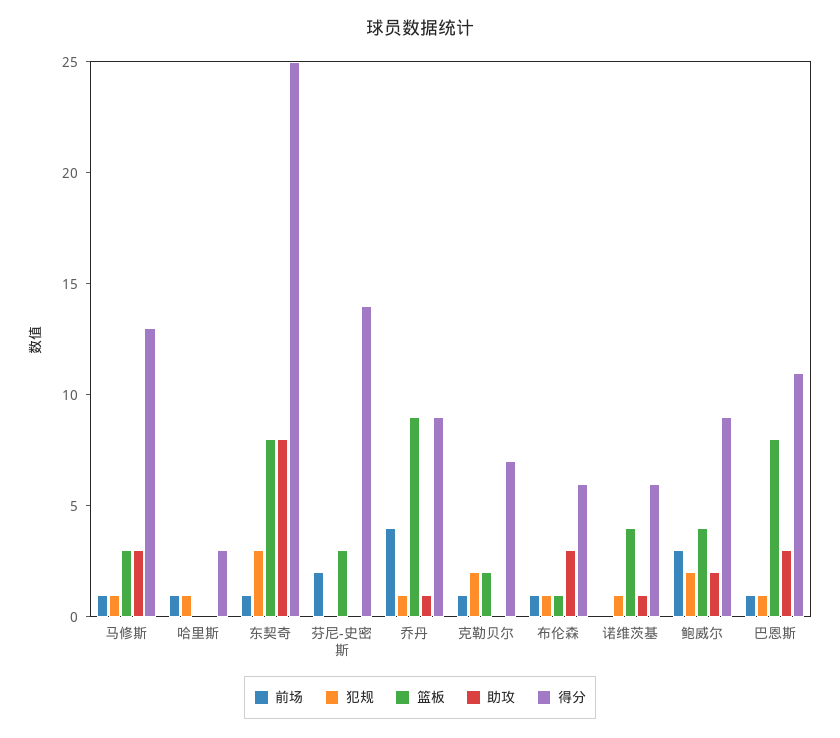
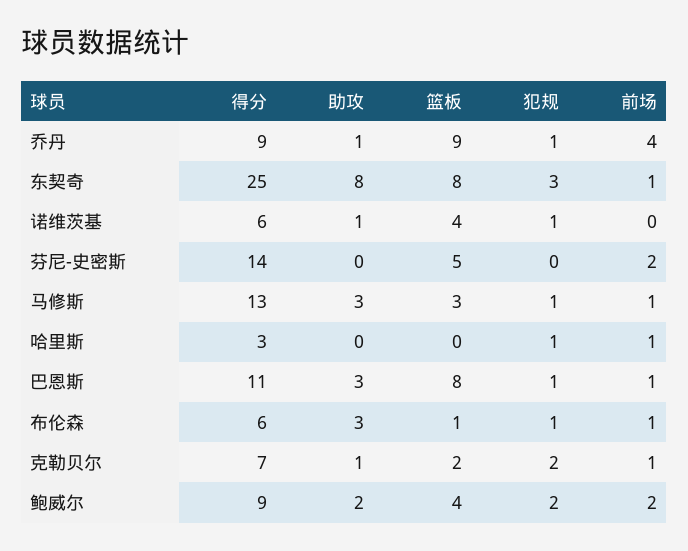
  {
    "前场": {
      "马修斯": 1,
      "哈里斯": 1,
      "东契奇": 1,
      "芬尼-史密斯": 2,
      "乔丹": 4,
      "克勒贝尔": 1,
      "布伦森": 1,
      "诺维茨基": 0,
-     "鲍威尔": 3,
+     "鲍威尔": 2,
      "巴恩斯": 1
    },
    "犯规": {
      "马修斯": 1,
      "哈里斯": 1,
      "东契奇": 3,
      "芬尼-史密斯": 0,
      "乔丹": 1,
      "克勒贝尔": 2,
      "布伦森": 1,
      "诺维茨基": 1,
      "鲍威尔": 2,
      "巴恩斯": 1
    },
    "篮板": {
      "马修斯": 3,
      "哈里斯": 0,
      "东契奇": 8,
-     "芬尼-史密斯": 3,
+     "芬尼-史密斯": 5,
      "乔丹": 9,
      "克勒贝尔": 2,
      "布伦森": 1,
      "诺维茨基": 4,
      "鲍威尔": 4,
      "巴恩斯": 8
    },
    "助攻": {
      "马修斯": 3,
      "哈里斯": 0,
      "东契奇": 8,
      "芬尼-史密斯": 0,
      "乔丹": 1,
-     "克勒贝尔": 0,
+     "克勒贝尔": 1,
      "布伦森": 3,
      "诺维茨基": 1,
      "鲍威尔": 2,
      "巴恩斯": 3
    },
    "得分": {
      "马修斯": 13,
      "哈里斯": 3,
      "东契奇": 25,
      "芬尼-史密斯": 14,
      "乔丹": 9,
      "克勒贝尔": 7,
      "布伦森": 6,
      "诺维茨基": 6,
      "鲍威尔": 9,
      "巴恩斯": 11
    }
  }

